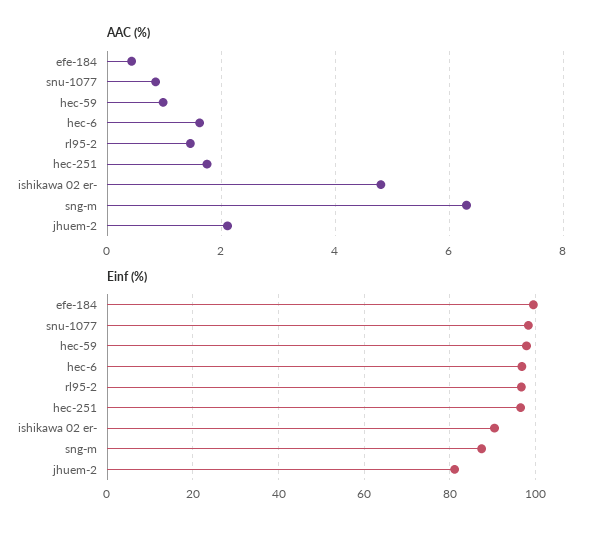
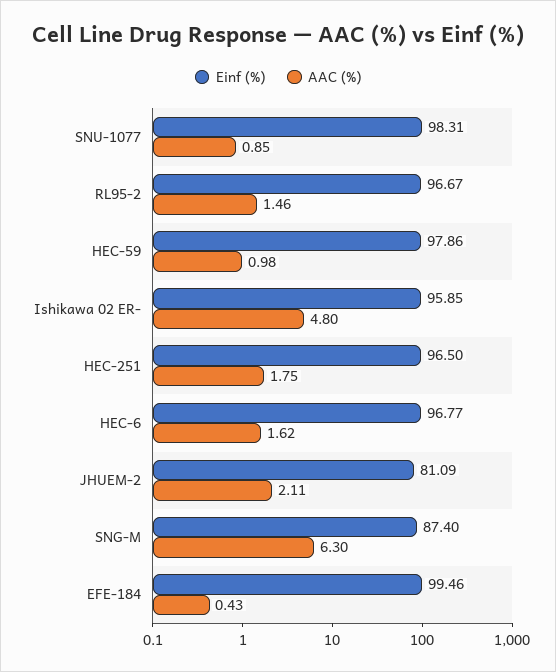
  {
    "AAC (%)": {
      "efe-184": 0.43,
      "snu-1077": 0.85,
      "hec-59": 0.98,
      "hec-6": 1.62,
      "rl95-2": 1.46,
      "hec-251": 1.75,
      "ishikawa 02 er-": 4.8,
      "sng-m": 6.3,
      "jhuem-2": 2.11
    },
    "Einf (%)": {
      "efe-184": 99.46,
      "snu-1077": 98.31,
      "hec-59": 97.86,
      "hec-6": 96.77,
      "rl95-2": 96.67,
      "hec-251": 96.5,
-     "ishikawa 02 er-": 90,
+     "ishikawa 02 er-": 95.85,
      "sng-m": 87.4,
      "jhuem-2": 81.09
    }
  }

